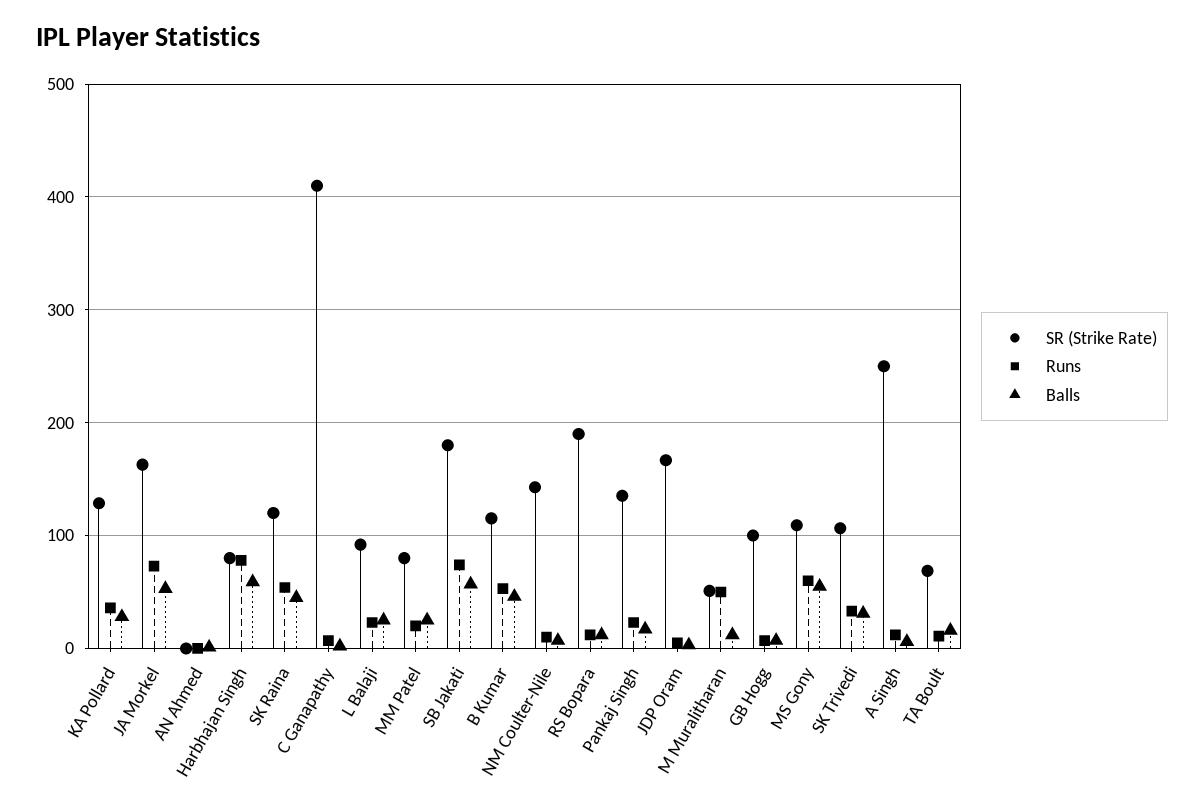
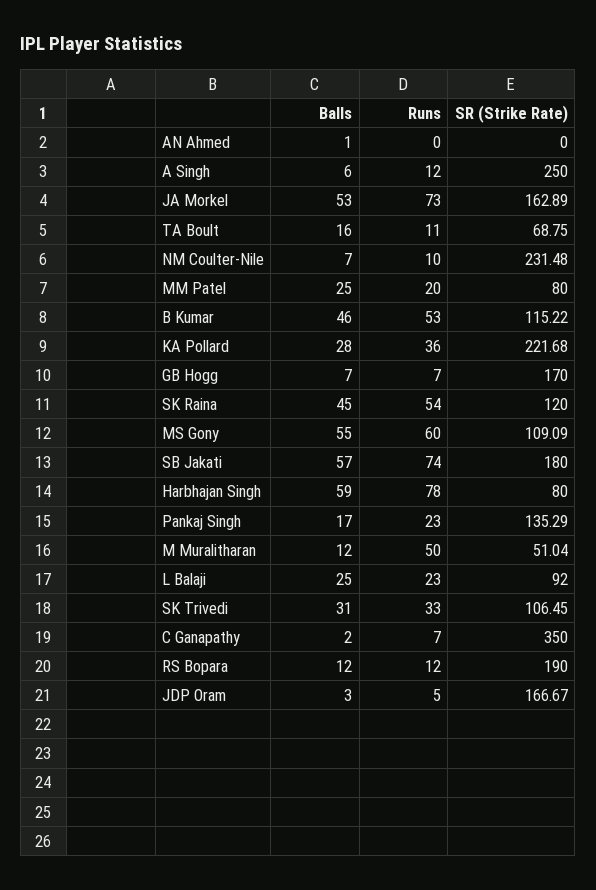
  {
    "SR (Strike Rate)": {
-     "KA Pollard": 130,
+     "KA Pollard": 221.68,
      "JA Morkel": 162.89,
      "AN Ahmed": 0,
      "Harbhajan Singh": 80,
      "SK Raina": 120,
-     "C Ganapathy": 410,
+     "C Ganapathy": 350,
      "L Balaji": 92,
      "MM Patel": 80,
      "SB Jakati": 180,
      "B Kumar": 115.22,
-     "NM Coulter-Nile": 140,
+     "NM Coulter-Nile": 231.48,
      "RS Bopara": 190,
      "Pankaj Singh": 135.29,
      "JDP Oram": 166.67,
      "M Muralitharan": 51.04,
-     "GB Hogg": 100,
+     "GB Hogg": 170,
      "MS Gony": 109.09,
      "SK Trivedi": 106.45,
      "A Singh": 250,
      "TA Boult": 68.75
    },
    "Runs": {
      "KA Pollard": 36,
      "JA Morkel": 73,
      "AN Ahmed": 0,
      "Harbhajan Singh": 78,
      "SK Raina": 54,
      "C Ganapathy": 7,
      "L Balaji": 23,
      "MM Patel": 20,
      "SB Jakati": 74,
      "B Kumar": 53,
      "NM Coulter-Nile": 10,
      "RS Bopara": 12,
      "Pankaj Singh": 23,
      "JDP Oram": 5,
      "M Muralitharan": 50,
      "GB Hogg": 7,
      "MS Gony": 60,
      "SK Trivedi": 33,
      "A Singh": 12,
      "TA Boult": 11
    },
    "Balls": {
      "KA Pollard": 28,
      "JA Morkel": 53,
      "AN Ahmed": 1,
      "Harbhajan Singh": 59,
      "SK Raina": 45,
      "C Ganapathy": 2,
      "L Balaji": 25,
      "MM Patel": 25,
      "SB Jakati": 57,
      "B Kumar": 46,
      "NM Coulter-Nile": 7,
      "RS Bopara": 12,
      "Pankaj Singh": 17,
      "JDP Oram": 3,
      "M Muralitharan": 12,
      "GB Hogg": 7,
      "MS Gony": 55,
      "SK Trivedi": 31,
      "A Singh": 6,
      "TA Boult": 16
    }
  }

